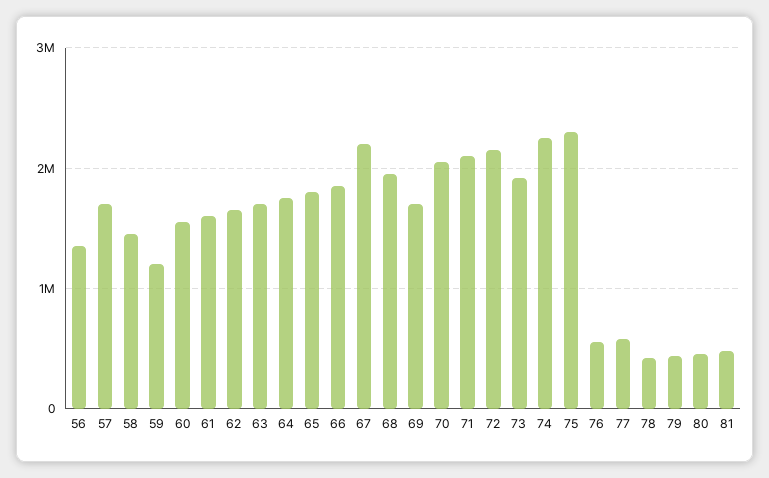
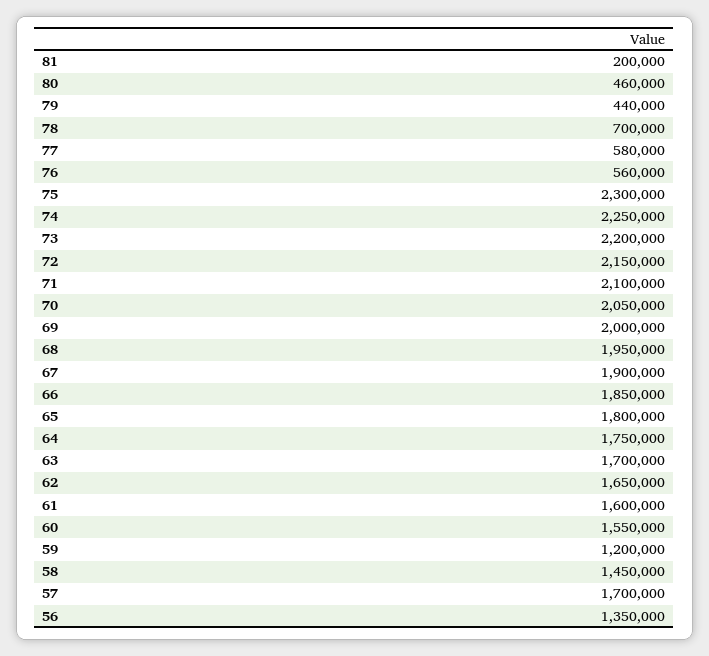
  {
    "56": 1350000,
    "57": 1700000,
    "58": 1450000,
    "59": 1200000,
    "60": 1550000,
    "61": 1600000,
    "62": 1650000,
    "63": 1700000,
    "64": 1750000,
    "65": 1800000,
    "66": 1850000,
-   "67": 2200000,
+   "67": 1900000,
    "68": 1950000,
-   "69": 1700000,
+   "69": 2000000,
    "70": 2050000,
    "71": 2100000,
    "72": 2150000,
-   "73": 1900000,
+   "73": 2200000,
    "74": 2250000,
    "75": 2300000,
    "76": 560000,
    "77": 580000,
-   "78": 400000,
+   "78": 700000,
    "79": 440000,
    "80": 460000,
-   "81": 500000
+   "81": 200000
  }

